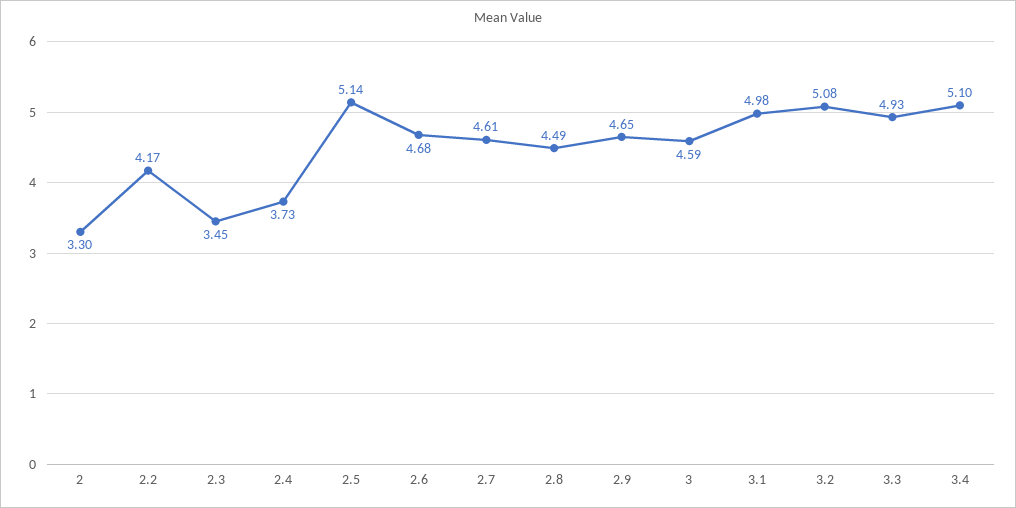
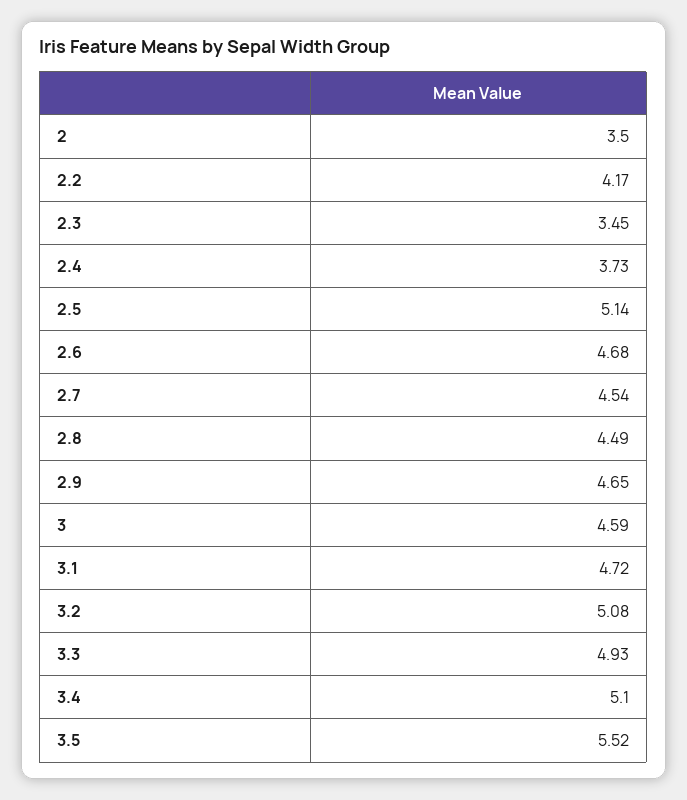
  {
-   "2": 3.3,
+   "2": 3.5,
    "2.2": 4.17,
    "2.3": 3.45,
    "2.4": 3.73,
    "2.5": 5.14,
    "2.6": 4.68,
-   "2.7": 4.61,
+   "2.7": 4.54,
    "2.8": 4.49,
    "2.9": 4.65,
    "3": 4.59,
-   "3.1": 4.98,
+   "3.1": 4.72,
    "3.2": 5.08,
    "3.3": 4.93,
-   "3.4": 5.1
+   "3.4": 5.1,
+   "3.5": 5.52
  }

